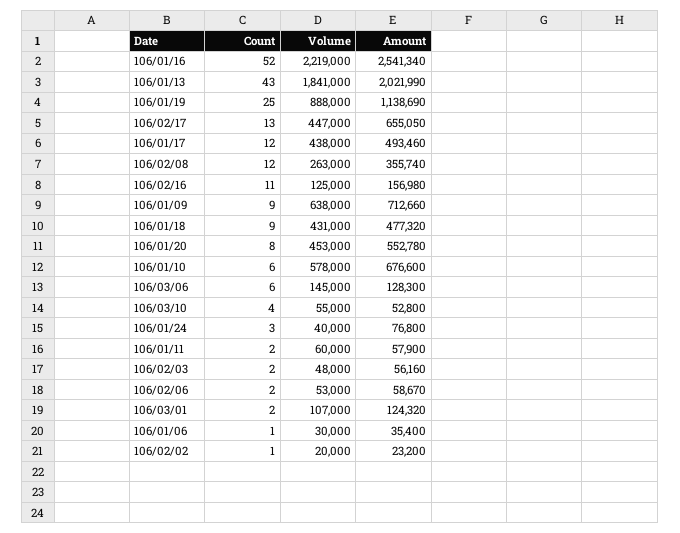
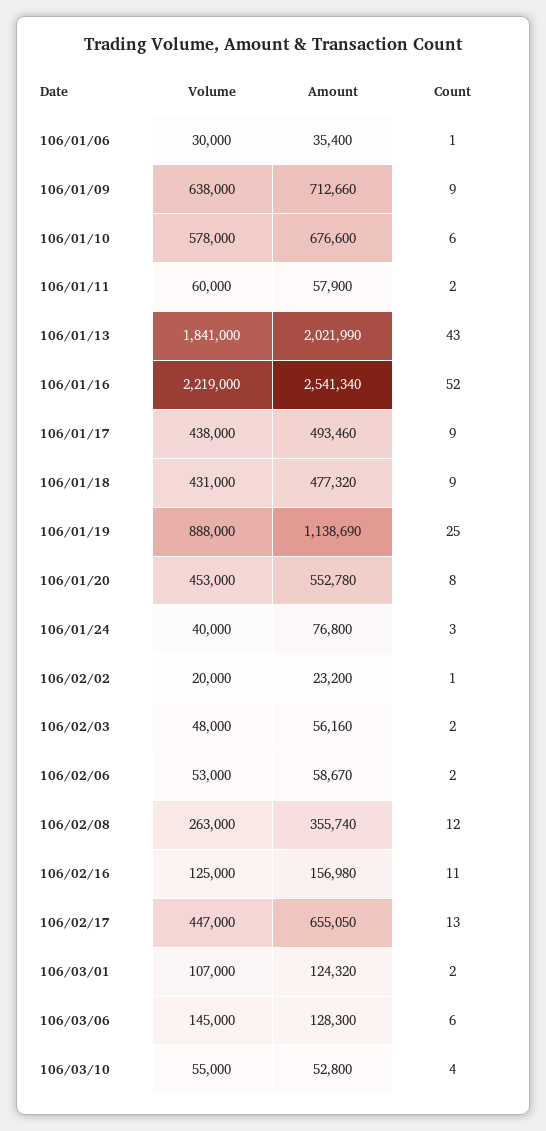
  {
    "Count": {
      "106/01/16": 52,
      "106/01/13": 43,
      "106/01/19": 25,
      "106/02/17": 13,
-     "106/01/17": 12,
+     "106/01/17": 9,
      "106/02/08": 12,
      "106/02/16": 11,
      "106/01/09": 9,
      "106/01/18": 9,
      "106/01/20": 8,
      "106/01/10": 6,
      "106/03/06": 6,
      "106/03/10": 4,
      "106/01/24": 3,
      "106/01/11": 2,
      "106/02/03": 2,
      "106/02/06": 2,
      "106/03/01": 2,
      "106/01/06": 1,
      "106/02/02": 1
    },
    "Volume": {
      "106/01/16": 2219000,
      "106/01/13": 1841000,
      "106/01/19": 888000,
      "106/02/17": 447000,
      "106/01/17": 438000,
      "106/02/08": 263000,
      "106/02/16": 125000,
      "106/01/09": 638000,
      "106/01/18": 431000,
      "106/01/20": 453000,
      "106/01/10": 578000,
      "106/03/06": 145000,
      "106/03/10": 55000,
      "106/01/24": 40000,
      "106/01/11": 60000,
      "106/02/03": 48000,
      "106/02/06": 53000,
      "106/03/01": 107000,
      "106/01/06": 30000,
      "106/02/02": 20000
    },
    "Amount": {
      "106/01/16": 2541340,
      "106/01/13": 2021990,
      "106/01/19": 1138690,
      "106/02/17": 655050,
      "106/01/17": 493460,
      "106/02/08": 355740,
      "106/02/16": 156980,
      "106/01/09": 712660,
      "106/01/18": 477320,
      "106/01/20": 552780,
      "106/01/10": 676600,
      "106/03/06": 128300,
      "106/03/10": 52800,
      "106/01/24": 76800,
      "106/01/11": 57900,
      "106/02/03": 56160,
      "106/02/06": 58670,
      "106/03/01": 124320,
      "106/01/06": 35400,
      "106/02/02": 23200
    }
  }

